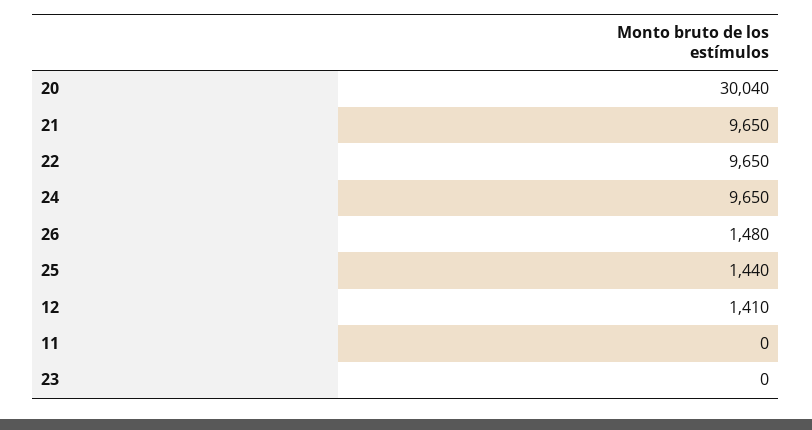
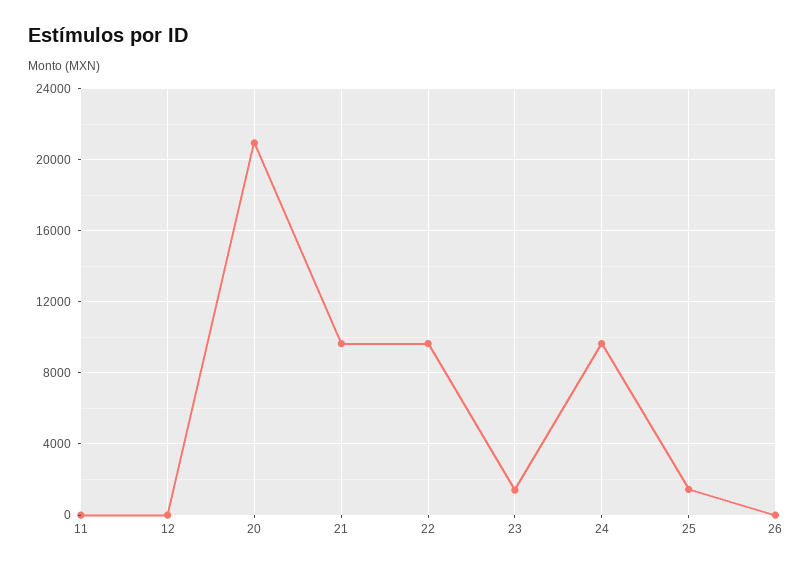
  {
-   "20": 30040,
+   "20": 21000,
    "21": 9650,
    "22": 9650,
    "24": 9650,
-   "26": 1480,
+   "26": 0,
    "25": 1440,
-   "12": 1410,
+   "12": 0,
    "11": 0,
-   "23": 0
+   "23": 1500
  }

